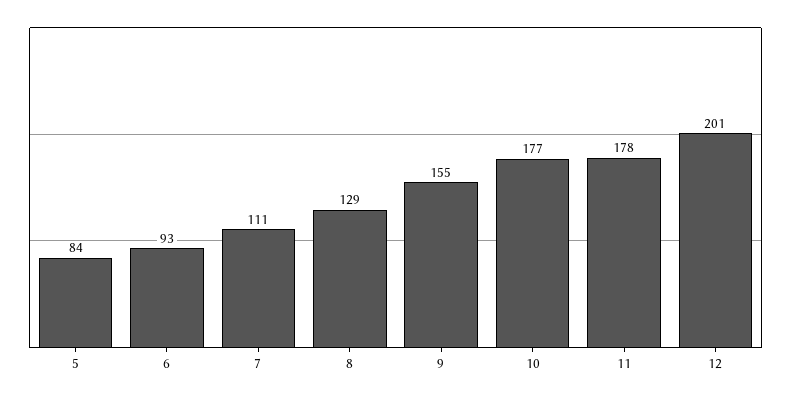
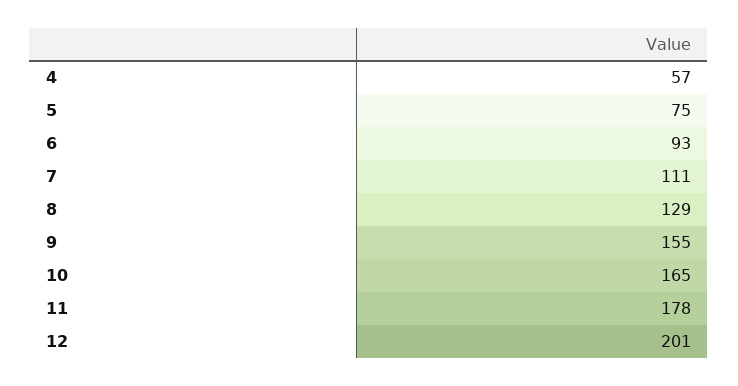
  {
-   "5": 84,
+   "5": 75,
    "6": 93,
    "7": 111,
    "8": 129,
    "9": 155,
-   "10": 177,
+   "10": 165,
    "11": 178,
-   "12": 201
+   "12": 201,
+   "4": 57
  }

